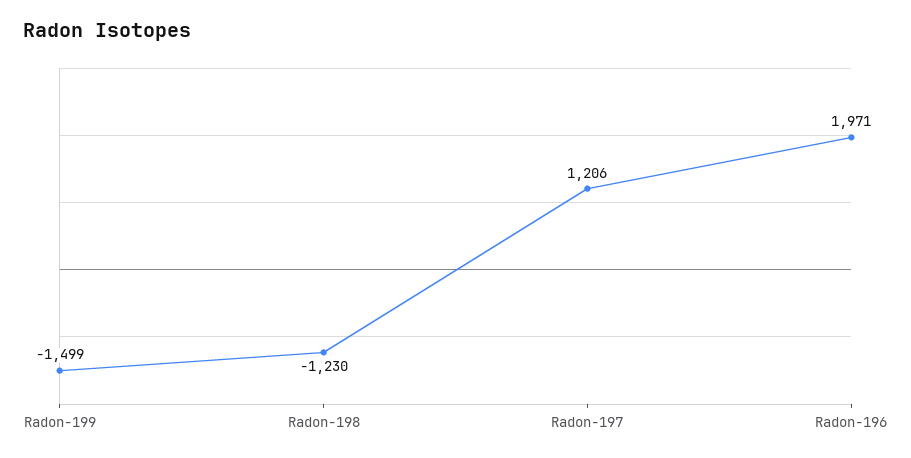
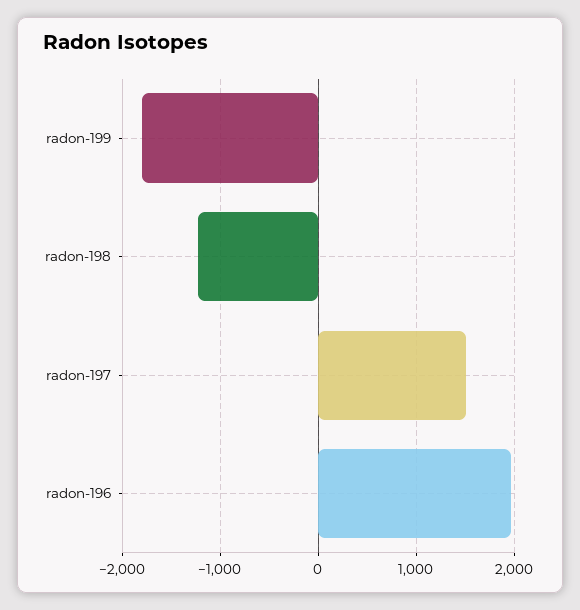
  {
-   "Radon-199": -1499,
+   "Radon-199": -1800,
    "Radon-198": -1230,
-   "Radon-197": 1206,
+   "Radon-197": 1500,
    "Radon-196": 1971
  }

